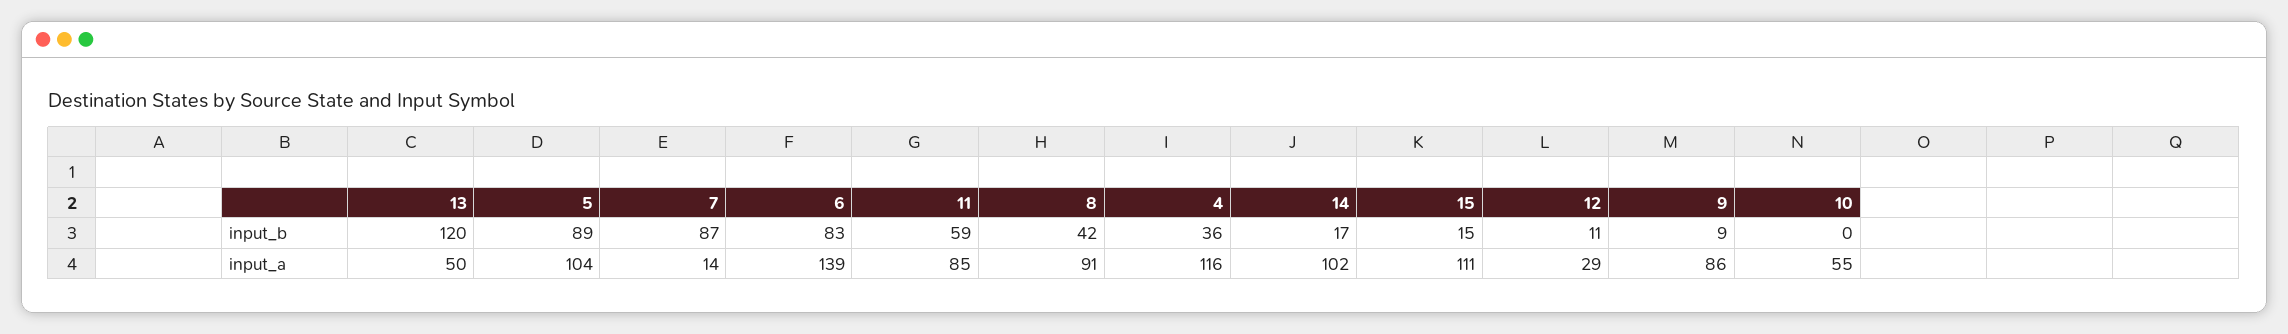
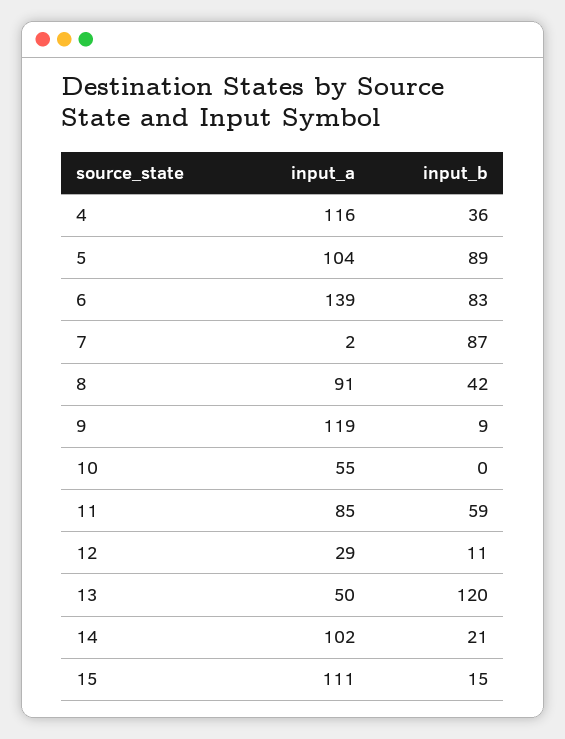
  {
    "13": {
      "input_b": 120,
      "input_a": 50
    },
    "5": {
      "input_b": 89,
      "input_a": 104
    },
    "7": {
      "input_b": 87,
-     "input_a": 14
+     "input_a": 2
    },
    "6": {
      "input_b": 83,
      "input_a": 139
    },
    "11": {
      "input_b": 59,
      "input_a": 85
    },
    "8": {
      "input_b": 42,
      "input_a": 91
    },
    "4": {
      "input_b": 36,
      "input_a": 116
    },
    "14": {
-     "input_b": 17,
+     "input_b": 21,
      "input_a": 102
    },
    "15": {
      "input_b": 15,
      "input_a": 111
    },
    "12": {
      "input_b": 11,
      "input_a": 29
    },
    "9": {
      "input_b": 9,
-     "input_a": 86
+     "input_a": 119
    },
    "10": {
      "input_b": 0,
      "input_a": 55
    }
  }

